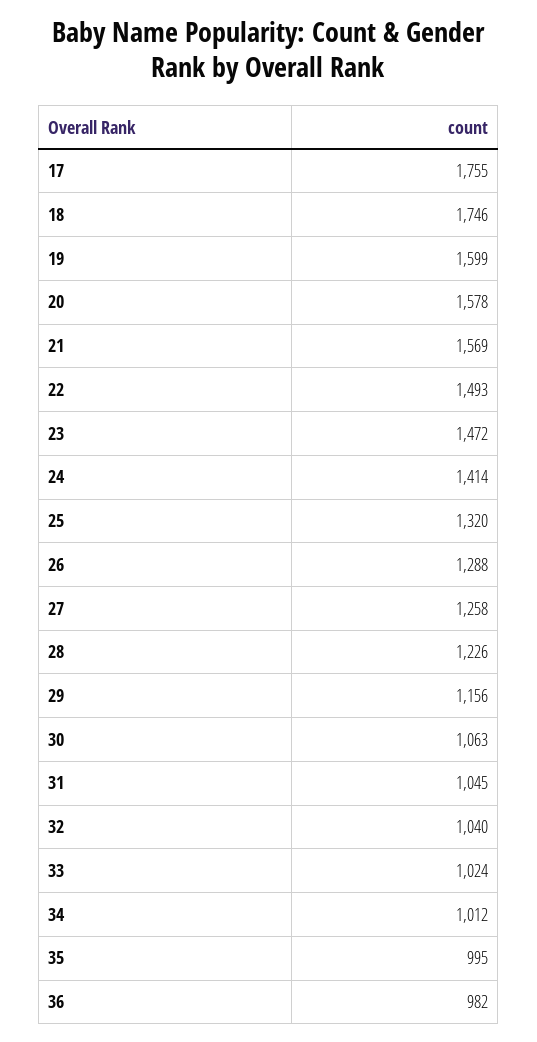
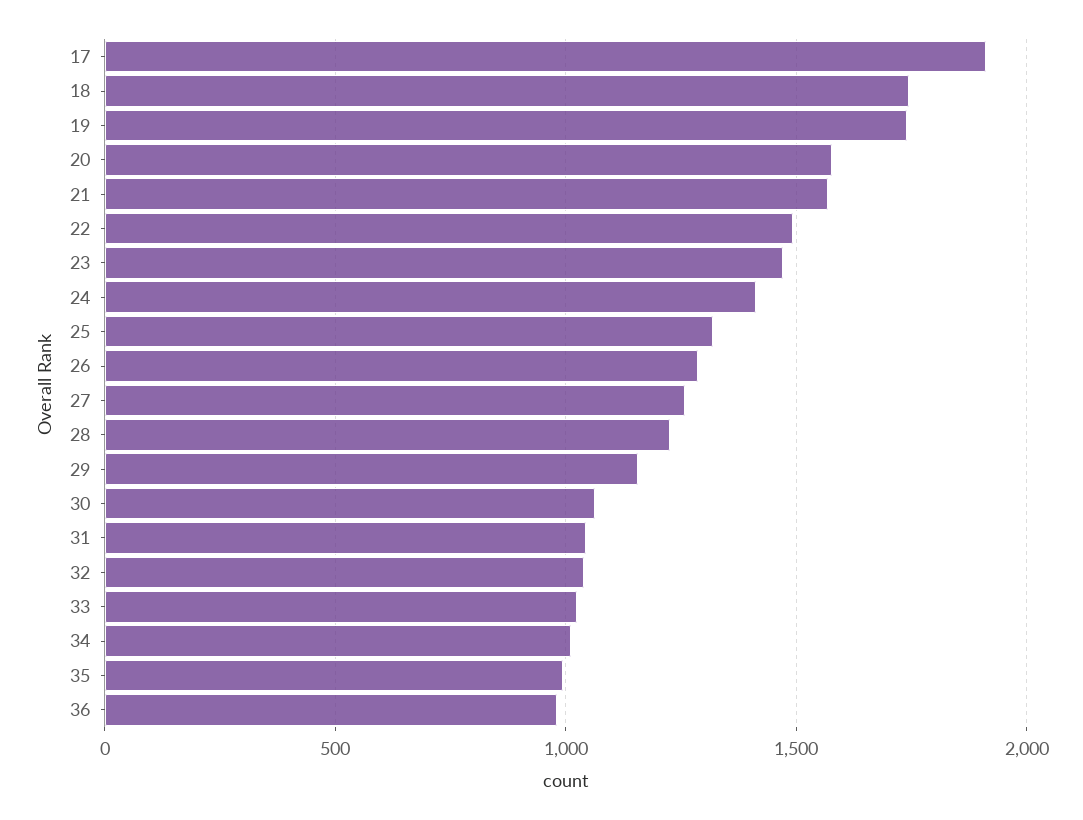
  {
-   "17": 1755,
+   "17": 1900,
    "18": 1746,
-   "19": 1599,
+   "19": 1750,
    "20": 1578,
    "21": 1569,
    "22": 1493,
    "23": 1472,
    "24": 1414,
    "25": 1320,
    "26": 1288,
    "27": 1258,
    "28": 1226,
    "29": 1156,
    "30": 1063,
    "31": 1045,
    "32": 1040,
    "33": 1024,
    "34": 1012,
    "35": 995,
    "36": 982
  }

